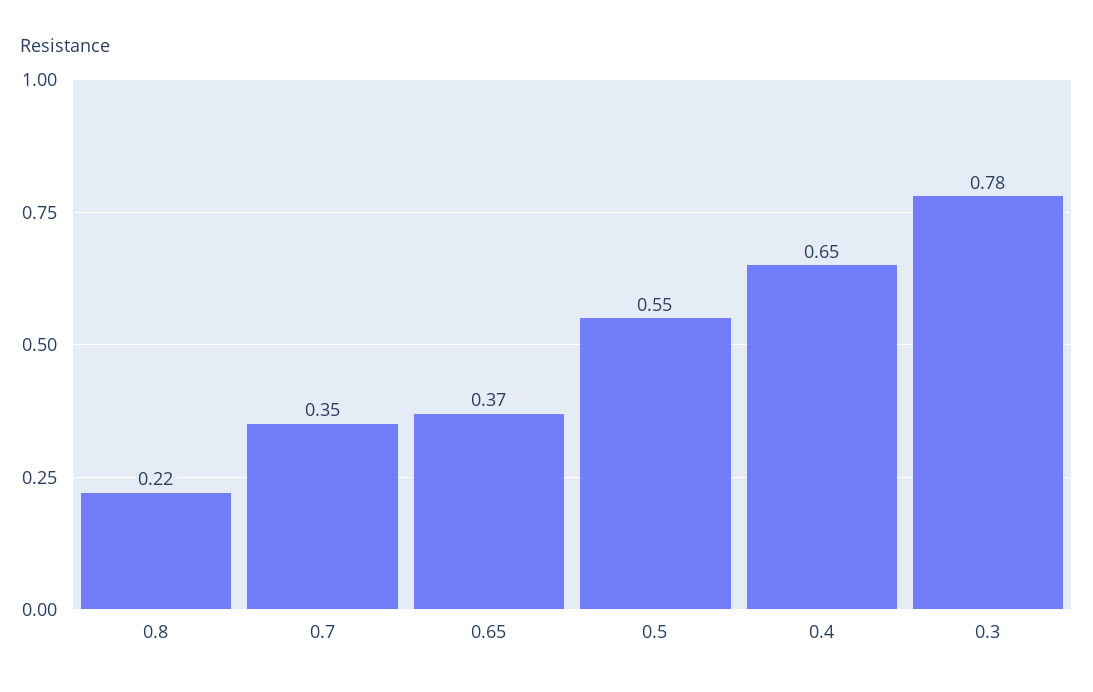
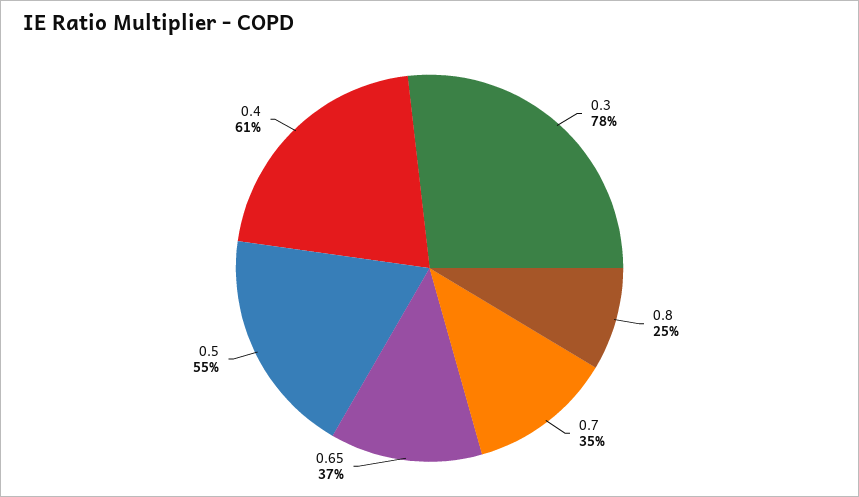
  {
-   "0.8": 0.22,
+   "0.8": 0.25,
    "0.7": 0.35,
    "0.65": 0.37,
    "0.5": 0.55,
-   "0.4": 0.65,
+   "0.4": 0.61,
    "0.3": 0.78
  }

